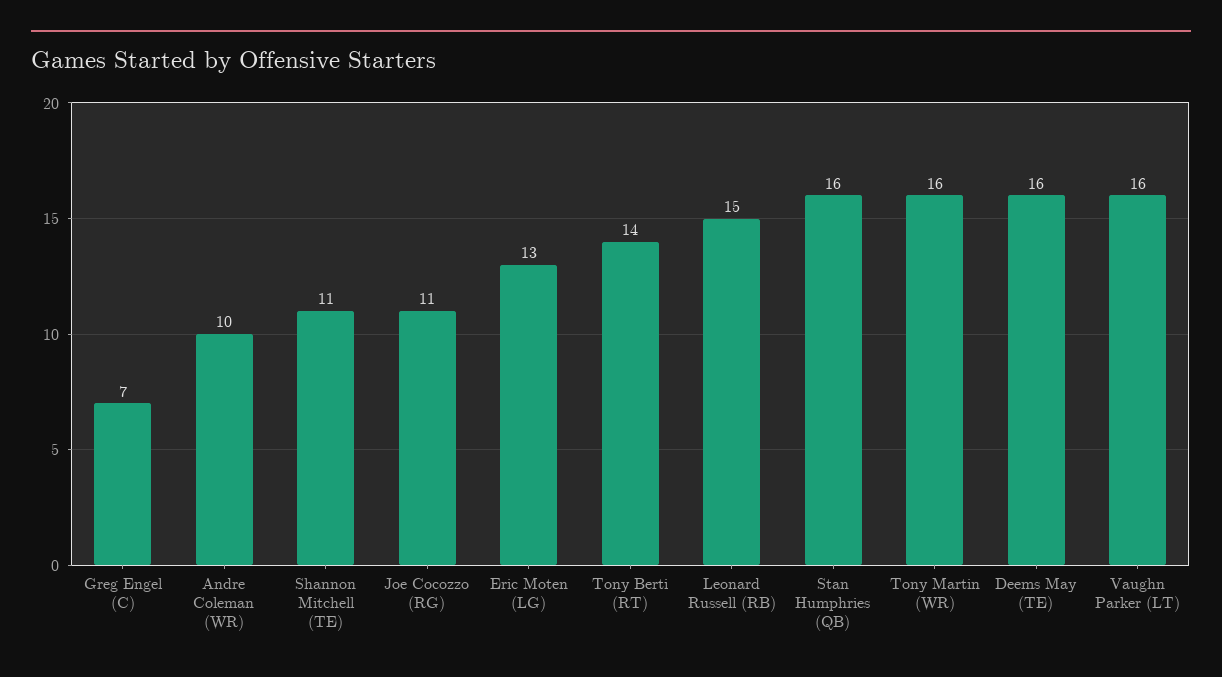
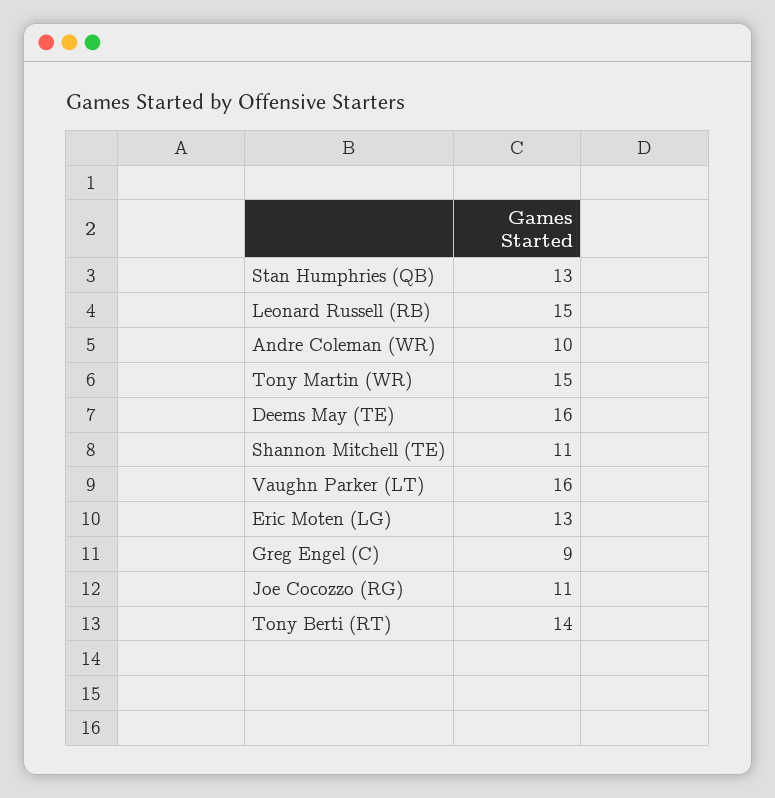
  {
-   "Greg Engel (C)": 7,
+   "Greg Engel (C)": 9,
    "Andre Coleman (WR)": 10,
    "Shannon Mitchell (TE)": 11,
    "Joe Cocozzo (RG)": 11,
    "Eric Moten (LG)": 13,
    "Tony Berti (RT)": 14,
    "Leonard Russell (RB)": 15,
-   "Stan Humphries (QB)": 16,
+   "Stan Humphries (QB)": 13,
-   "Tony Martin (WR)": 16,
+   "Tony Martin (WR)": 15,
    "Deems May (TE)": 16,
    "Vaughn Parker (LT)": 16
  }

